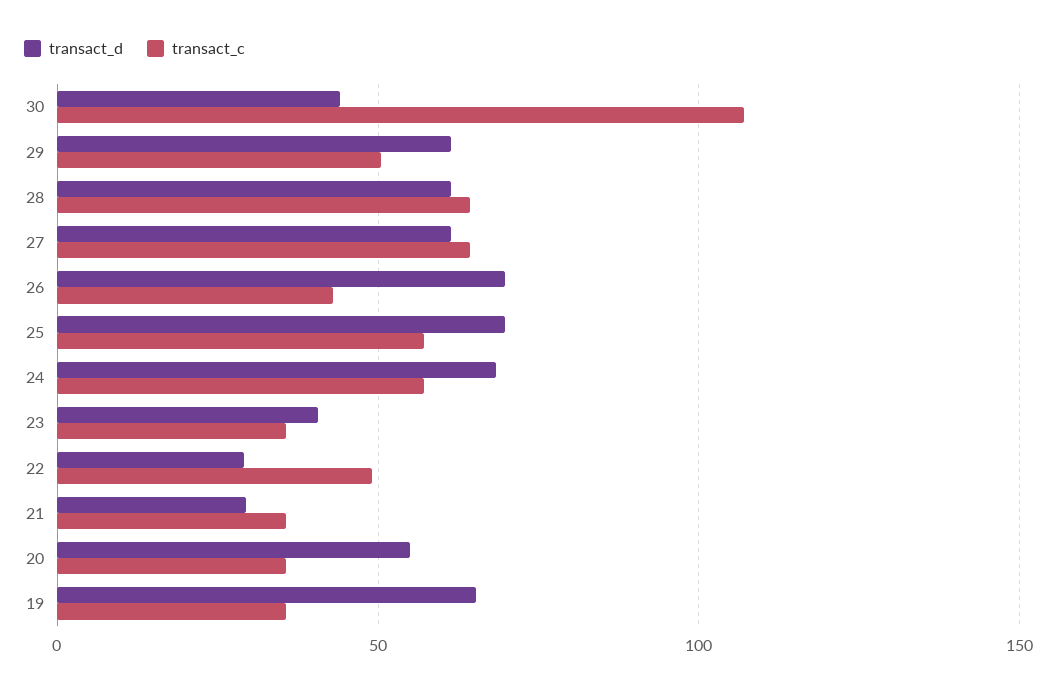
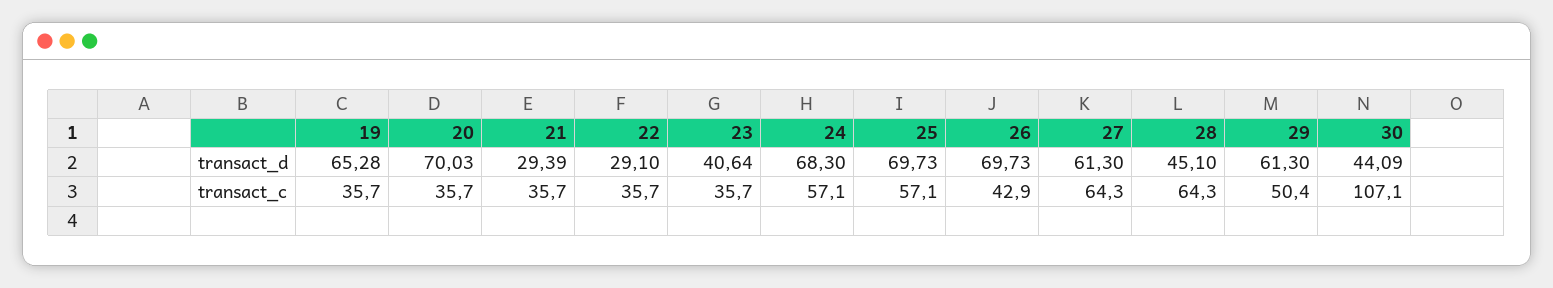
  {
    "transact_d": {
      "30": 44.09,
      "29": 61.3,
-     "28": 60,
+     "28": 45.1,
      "27": 61.3,
      "26": 69.73,
      "25": 69.73,
      "24": 68.3,
      "23": 40.64,
      "22": 29.1,
      "21": 29.39,
-     "20": 55,
+     "20": 70.03,
      "19": 65.28
    },
    "transact_c": {
      "30": 107.1,
      "29": 50.4,
      "28": 64.3,
      "27": 64.3,
      "26": 42.9,
      "25": 57.1,
      "24": 57.1,
      "23": 35.7,
-     "22": 50,
+     "22": 35.7,
      "21": 35.7,
      "20": 35.7,
      "19": 35.7
    }
  }

